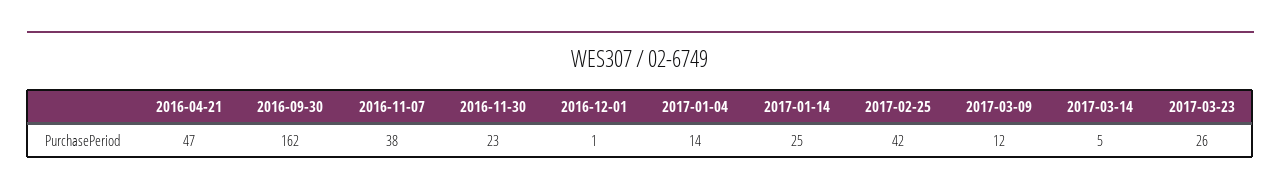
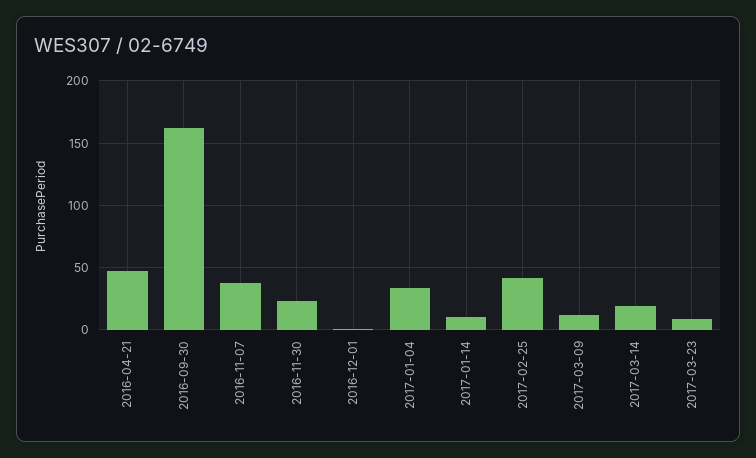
  {
    "2016-04-21": 47,
    "2016-09-30": 162,
    "2016-11-07": 38,
    "2016-11-30": 23,
    "2016-12-01": 1,
-   "2017-01-04": 14,
+   "2017-01-04": 35,
-   "2017-01-14": 25,
+   "2017-01-14": 10,
    "2017-02-25": 42,
    "2017-03-09": 12,
-   "2017-03-14": 5,
+   "2017-03-14": 20,
-   "2017-03-23": 26
+   "2017-03-23": 10
  }

